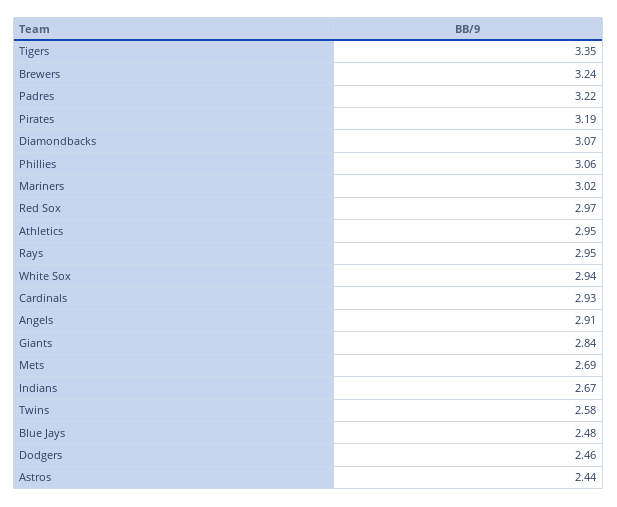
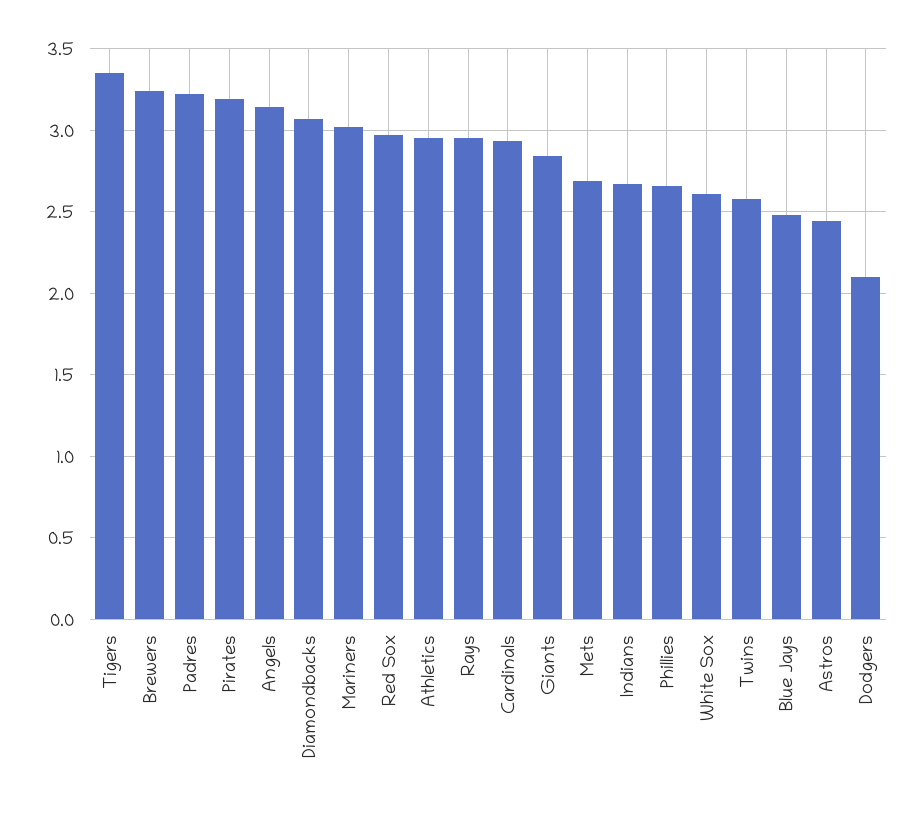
  {
    "Tigers": 3.35,
    "Brewers": 3.24,
    "Padres": 3.22,
    "Pirates": 3.19,
    "Diamondbacks": 3.07,
-   "Phillies": 3.06,
+   "Phillies": 2.65,
    "Mariners": 3.02,
    "Red Sox": 2.97,
    "Athletics": 2.95,
    "Rays": 2.95,
-   "White Sox": 2.94,
+   "White Sox": 2.6,
    "Cardinals": 2.93,
-   "Angels": 2.91,
+   "Angels": 3.15,
    "Giants": 2.84,
    "Mets": 2.69,
    "Indians": 2.67,
    "Twins": 2.58,
    "Blue Jays": 2.48,
-   "Dodgers": 2.46,
+   "Dodgers": 2.1,
    "Astros": 2.44
  }

